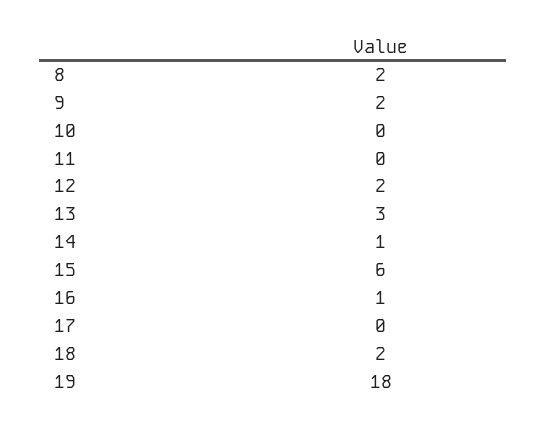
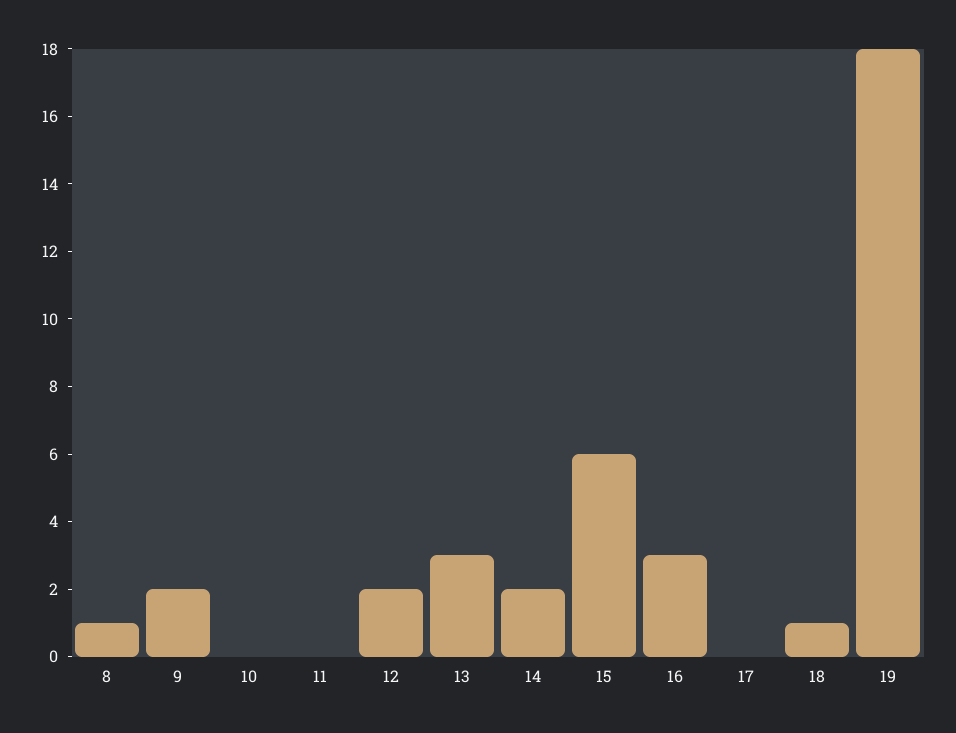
  {
-   "8": 2,
+   "8": 1,
    "9": 2,
    "10": 0,
    "11": 0,
    "12": 2,
    "13": 3,
-   "14": 1,
+   "14": 2,
    "15": 6,
-   "16": 1,
+   "16": 3,
    "17": 0,
-   "18": 2,
+   "18": 1,
    "19": 18
  }

